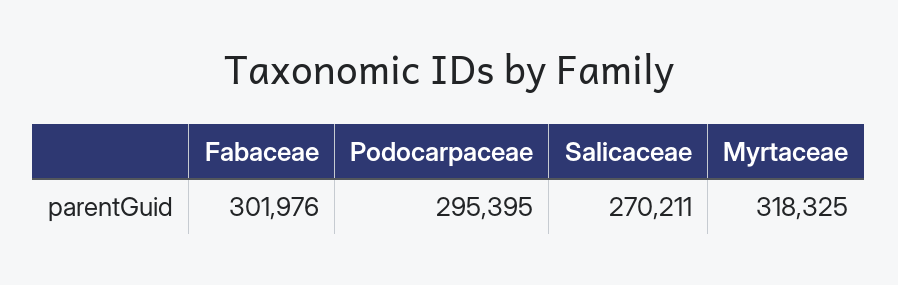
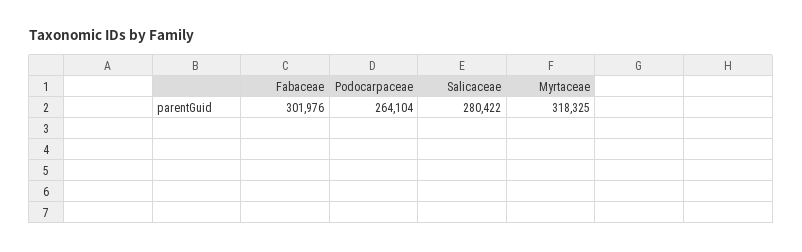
  {
    "Fabaceae": 301976,
-   "Podocarpaceae": 295395,
+   "Podocarpaceae": 264104,
-   "Salicaceae": 270211,
+   "Salicaceae": 280422,
    "Myrtaceae": 318325
  }

